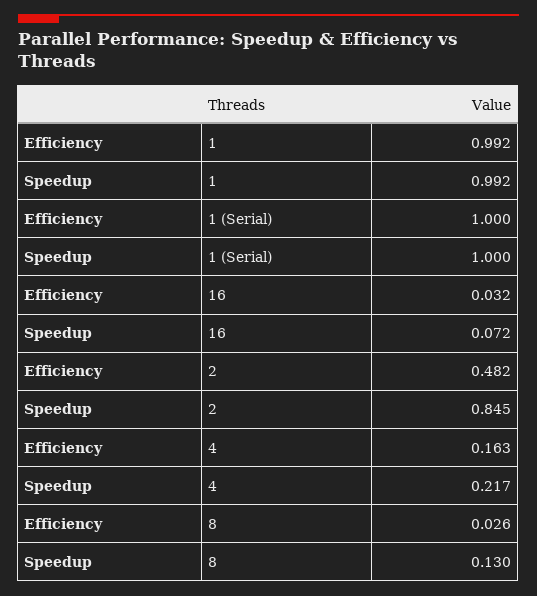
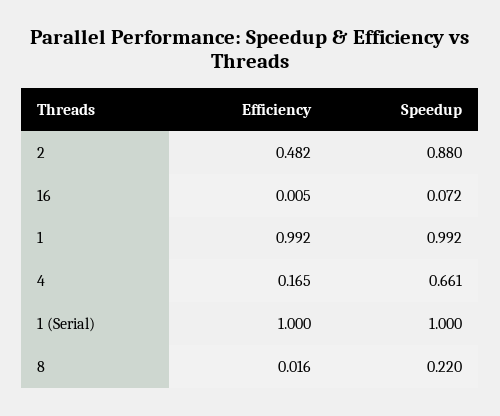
  {
    "Efficiency": {
      "1": 0.992,
      "1 (Serial)": 1,
-     "16": 0.032,
+     "16": 0.005,
      "2": 0.482,
-     "4": 0.163,
+     "4": 0.165,
-     "8": 0.026
+     "8": 0.016
    },
    "Speedup": {
      "1": 0.992,
      "1 (Serial)": 1,
      "16": 0.072,
-     "2": 0.845,
+     "2": 0.88,
-     "4": 0.217,
+     "4": 0.661,
-     "8": 0.13
+     "8": 0.22
    }
  }

